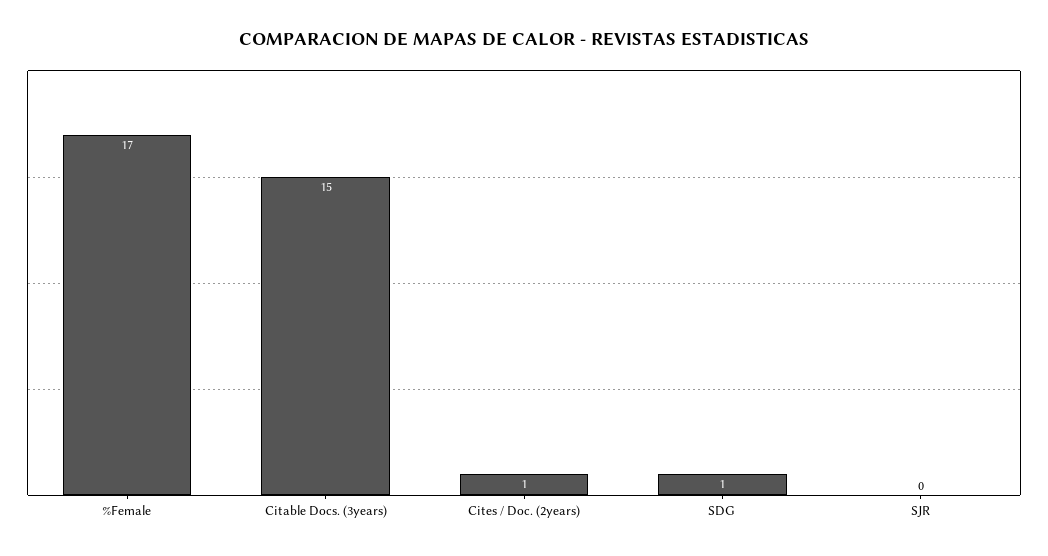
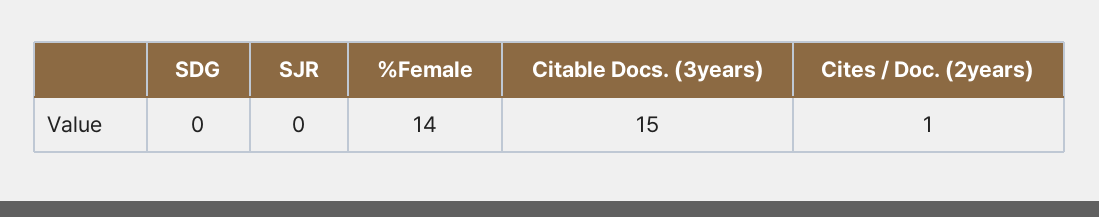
  {
-   "%Female": 17,
+   "%Female": 14,
    "Citable Docs. (3years)": 15,
    "Cites / Doc. (2years)": 1,
-   "SDG": 1,
+   "SDG": 0,
    "SJR": 0
  }

